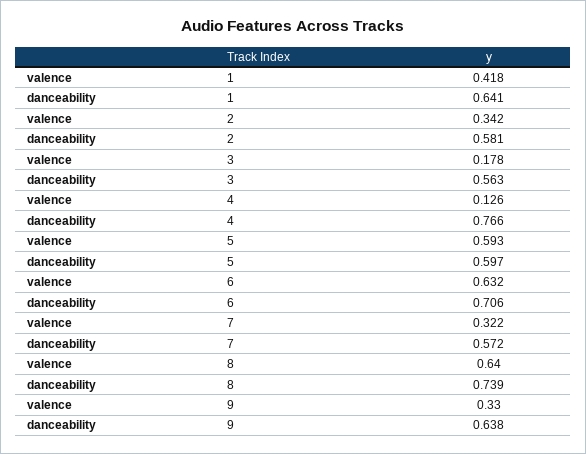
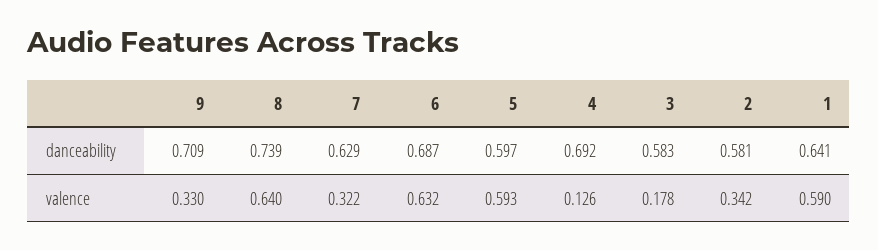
  {
    "valence": {
-     "1": 0.418,
+     "1": 0.59,
      "2": 0.342,
      "3": 0.178,
      "4": 0.126,
      "5": 0.593,
      "6": 0.632,
      "7": 0.322,
      "8": 0.64,
      "9": 0.33
    },
    "danceability": {
      "1": 0.641,
      "2": 0.581,
-     "3": 0.563,
+     "3": 0.583,
-     "4": 0.766,
+     "4": 0.692,
      "5": 0.597,
-     "6": 0.706,
+     "6": 0.687,
-     "7": 0.572,
+     "7": 0.629,
      "8": 0.739,
-     "9": 0.638
+     "9": 0.709
    }
  }

